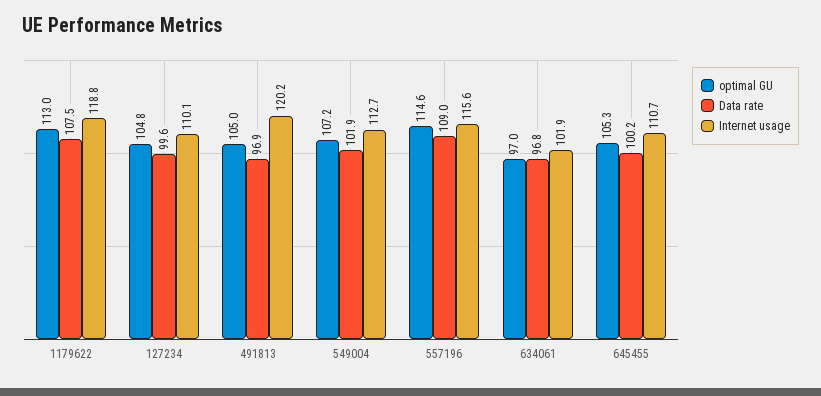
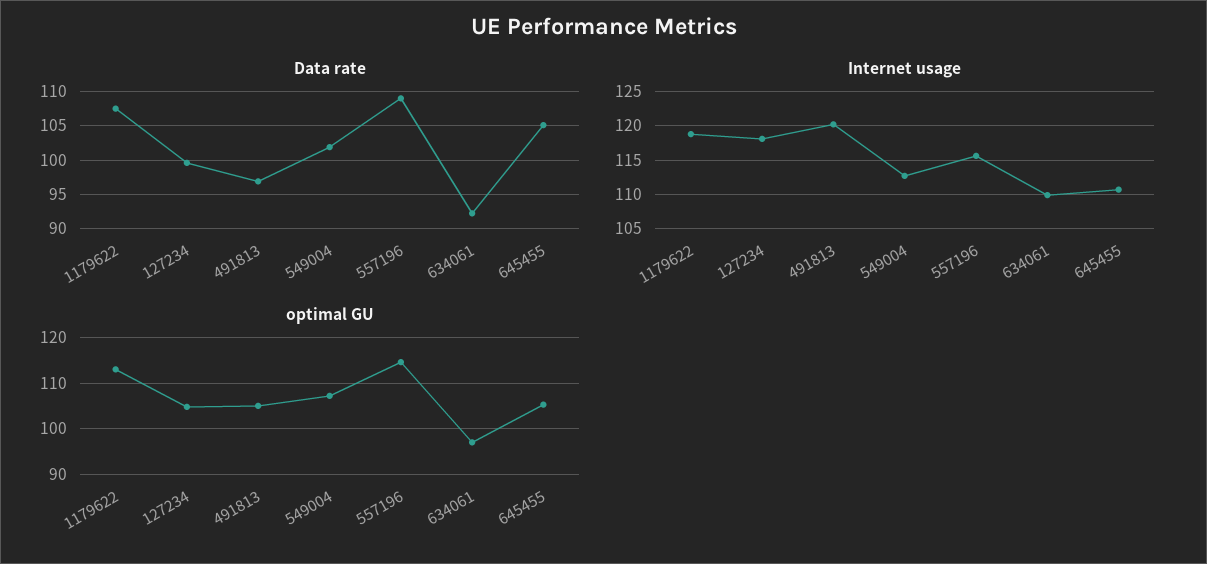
  {
    "optimal GU": {
      "1179622": 113,
      "127234": 104.8,
      "491813": 105,
      "549004": 107.2,
      "557196": 114.6,
      "634061": 97,
      "645455": 105.3
    },
    "Data rate": {
      "1179622": 107.5,
      "127234": 99.6,
      "491813": 96.9,
      "549004": 101.9,
      "557196": 109,
-     "634061": 96.8,
+     "634061": 92,
-     "645455": 100.2
+     "645455": 105
    },
    "Internet usage": {
      "1179622": 118.8,
-     "127234": 110.1,
+     "127234": 118,
      "491813": 120.2,
      "549004": 112.7,
      "557196": 115.6,
-     "634061": 101.9,
+     "634061": 110,
      "645455": 110.7
    }
  }

